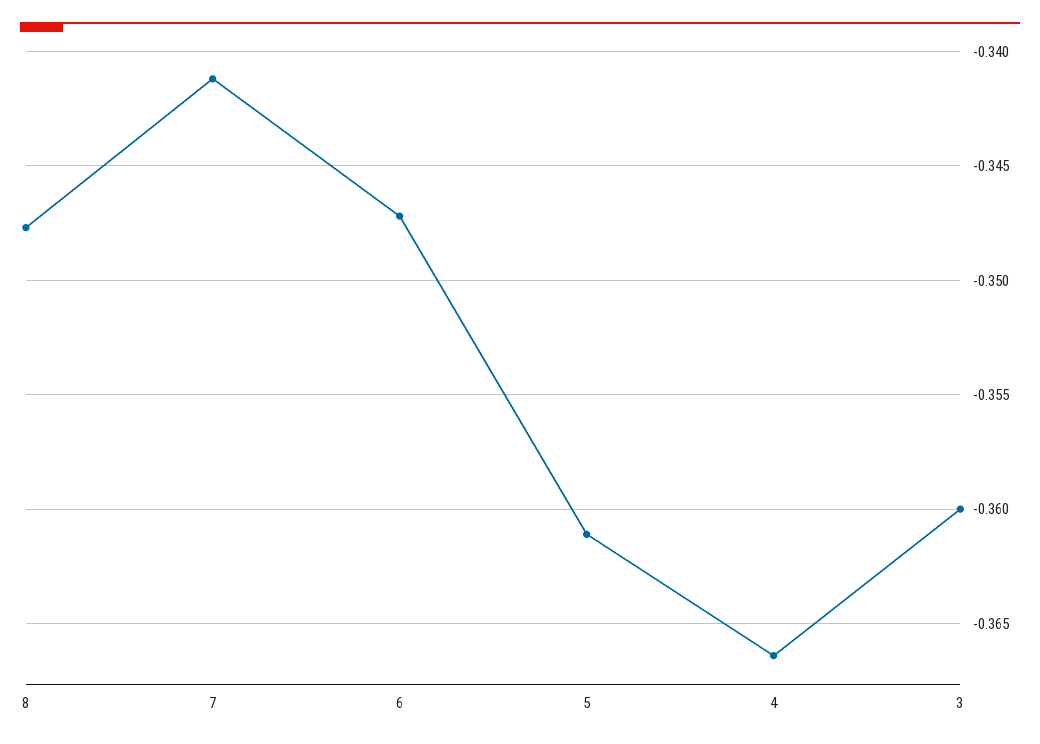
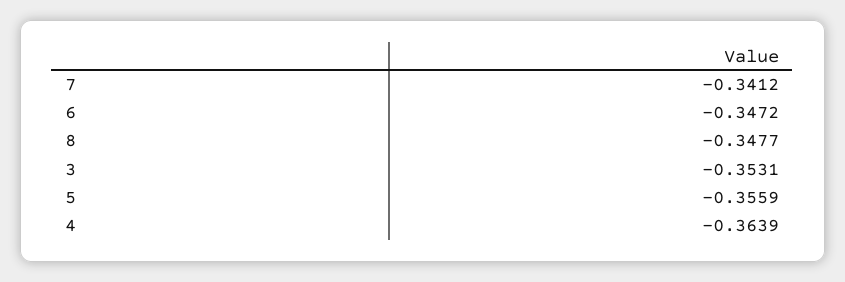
  {
    "8": -0.3477,
    "7": -0.3412,
    "6": -0.3472,
-   "5": -0.361,
+   "5": -0.3559,
-   "4": -0.3665,
+   "4": -0.3639,
-   "3": -0.36
+   "3": -0.3531
  }

